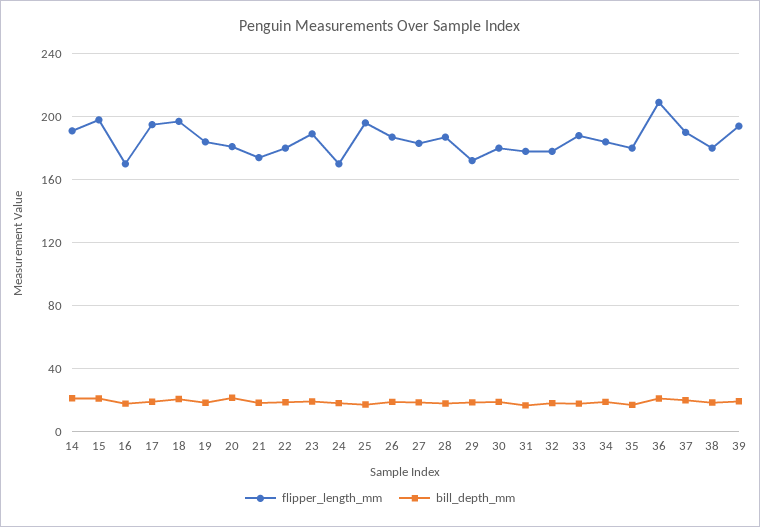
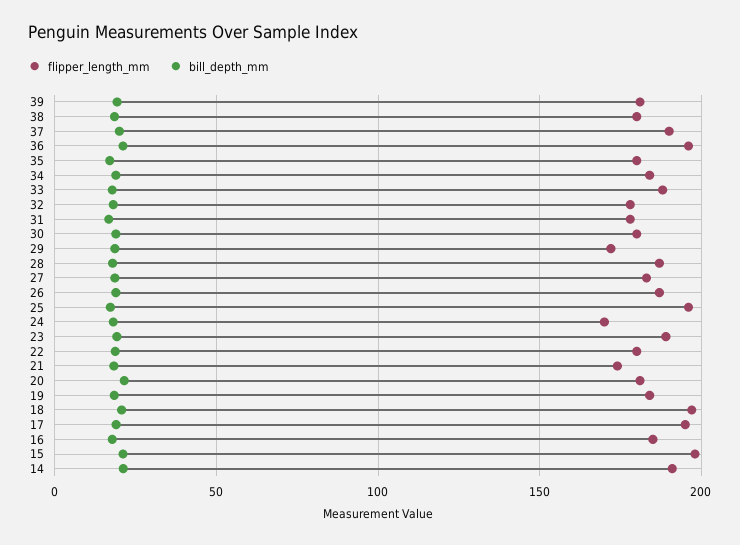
  {
    "flipper_length_mm": {
      "14": 190,
      "15": 200,
-     "16": 170,
+     "16": 185,
      "17": 195,
      "18": 195,
      "19": 185,
      "20": 180,
      "21": 175,
      "22": 180,
      "23": 190,
      "24": 170,
      "25": 195,
      "26": 185,
      "27": 185,
      "28": 185,
      "29": 170,
      "30": 180,
      "31": 180,
      "32": 180,
      "33": 190,
      "34": 185,
      "35": 180,
-     "36": 210,
+     "36": 195,
      "37": 190,
      "38": 180,
-     "39": 195
+     "39": 180
    },
    "bill_depth_mm": {
      "14": 20,
      "15": 20,
      "16": 20,
      "17": 20,
      "18": 20,
      "19": 20,
      "20": 20,
      "21": 20,
      "22": 20,
      "23": 20,
      "24": 20,
      "25": 15,
      "26": 20,
      "27": 20,
      "28": 20,
      "29": 20,
      "30": 20,
      "31": 15,
      "32": 20,
      "33": 20,
      "34": 20,
      "35": 15,
      "36": 20,
      "37": 20,
      "38": 20,
      "39": 20
    }
  }

